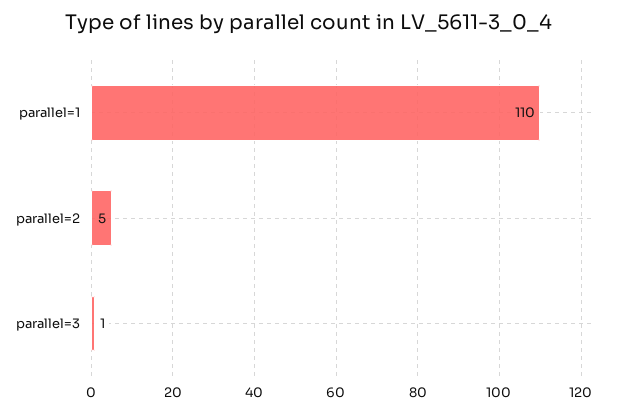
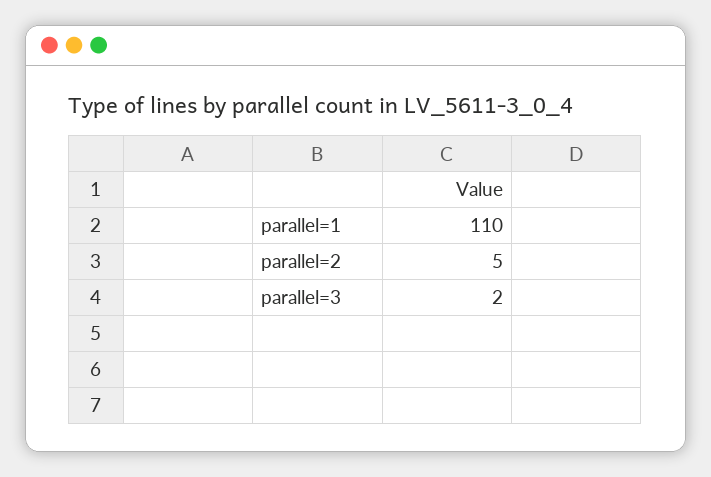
  {
    "parallel=1": 110,
    "parallel=2": 5,
-   "parallel=3": 1
+   "parallel=3": 2
  }

